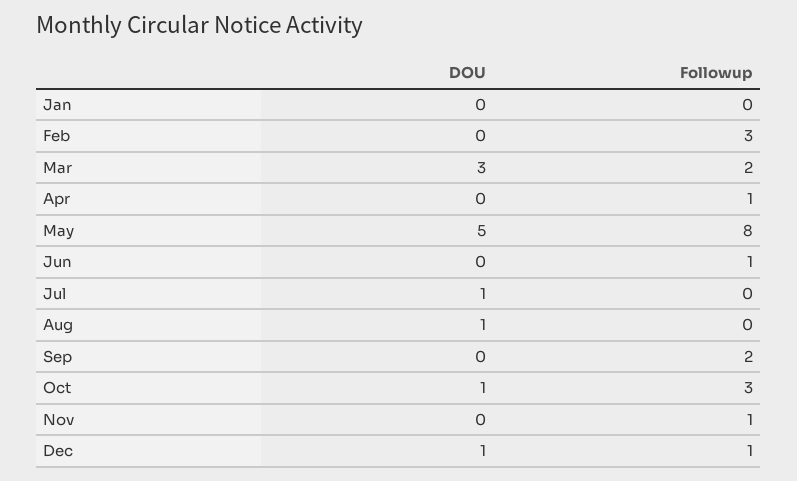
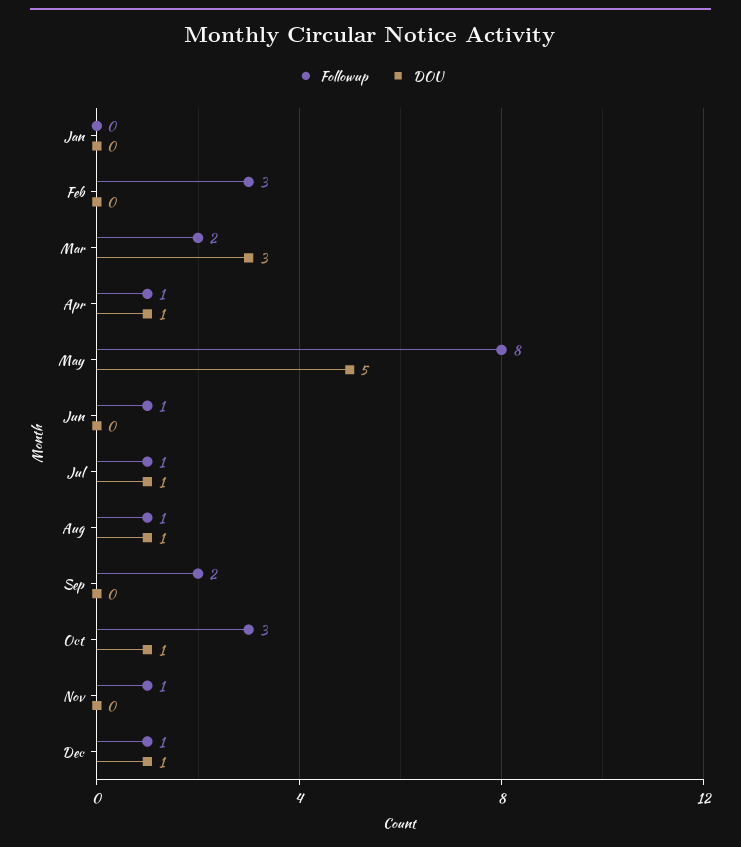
  {
    "DOU": {
      "Jan": 0,
      "Feb": 0,
      "Mar": 3,
-     "Apr": 0,
+     "Apr": 1,
      "May": 5,
      "Jun": 0,
      "Jul": 1,
      "Aug": 1,
      "Sep": 0,
      "Oct": 1,
      "Nov": 0,
      "Dec": 1
    },
    "Followup": {
      "Jan": 0,
      "Feb": 3,
      "Mar": 2,
      "Apr": 1,
      "May": 8,
      "Jun": 1,
-     "Jul": 0,
+     "Jul": 1,
-     "Aug": 0,
+     "Aug": 1,
      "Sep": 2,
      "Oct": 3,
      "Nov": 1,
      "Dec": 1
    }
  }

